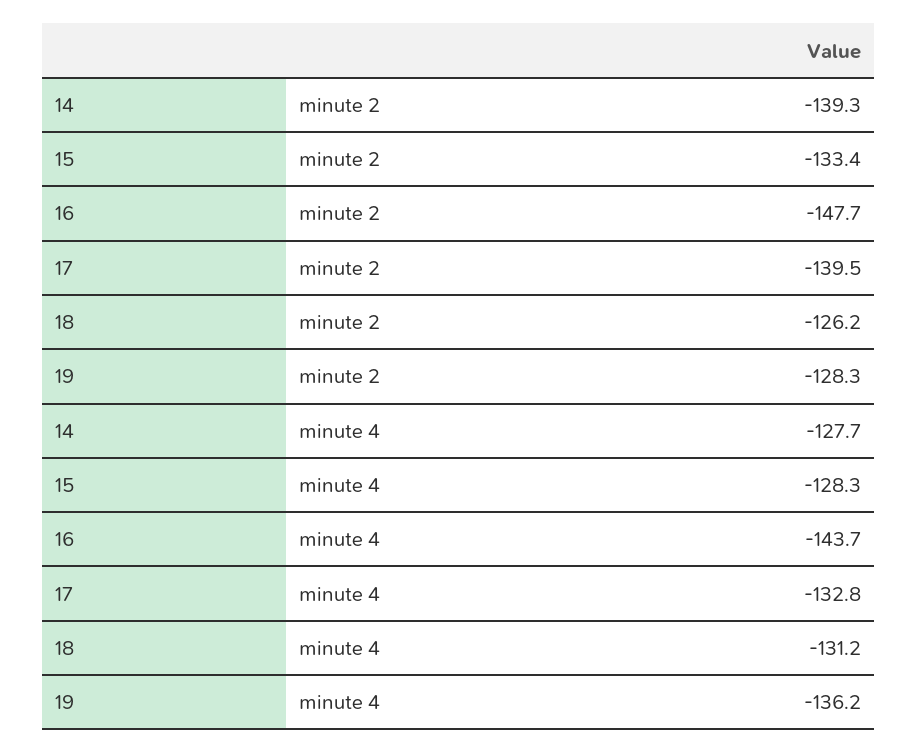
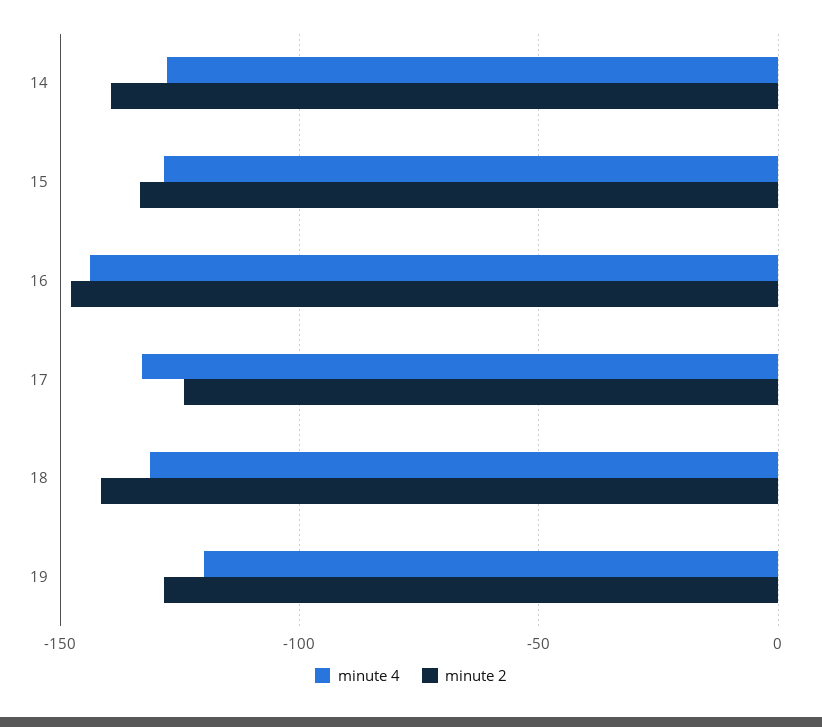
  {
    "minute 2": {
      "14": -139.3,
      "15": -133.4,
      "16": -147.7,
-     "17": -139.5,
+     "17": -125,
-     "18": -126.2,
+     "18": -140,
      "19": -128.3
    },
    "minute 4": {
      "14": -127.7,
      "15": -128.3,
      "16": -143.7,
      "17": -132.8,
      "18": -131.2,
-     "19": -136.2
+     "19": -120
    }
  }

